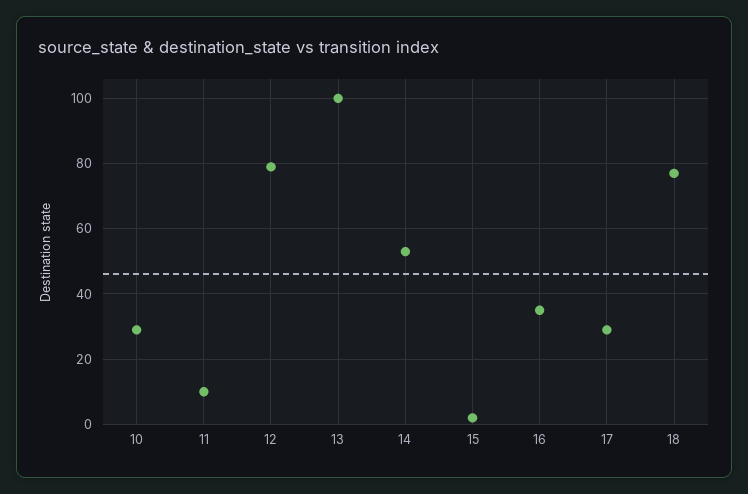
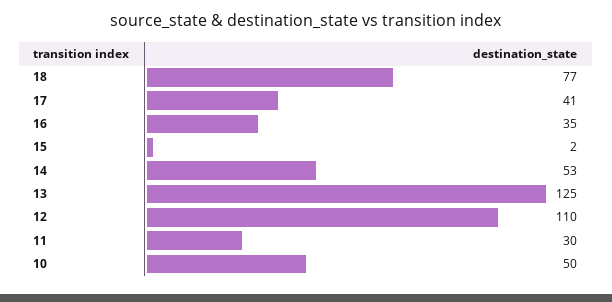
  {
-   "10": 30,
+   "10": 50,
-   "11": 10,
+   "11": 30,
-   "12": 80,
+   "12": 110,
-   "13": 100,
+   "13": 125,
    "14": 53,
    "15": 2,
    "16": 35,
-   "17": 30,
+   "17": 41,
    "18": 77
  }

